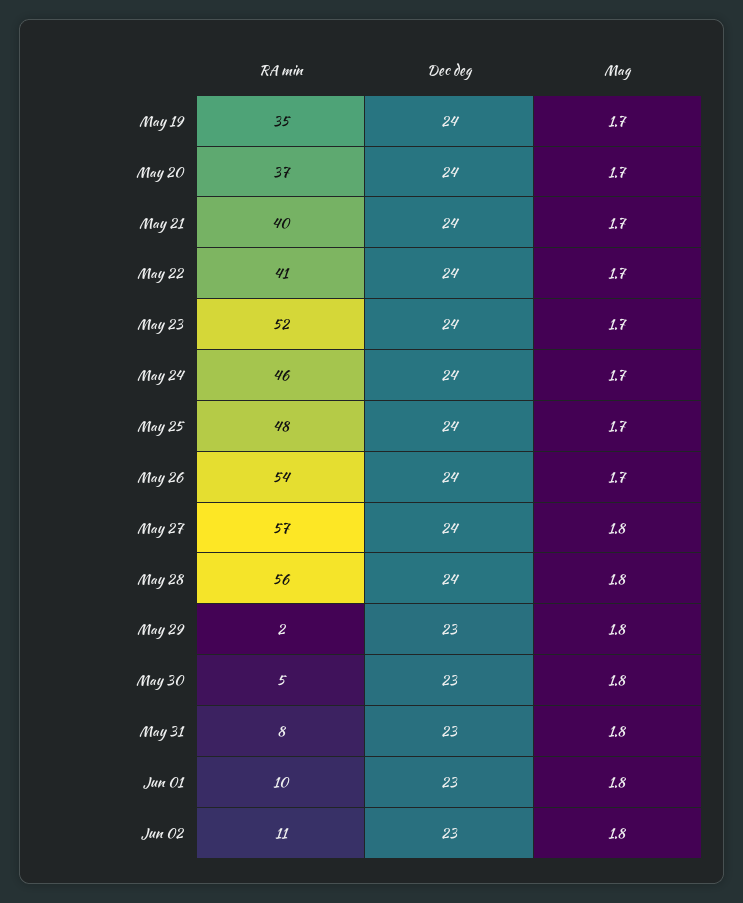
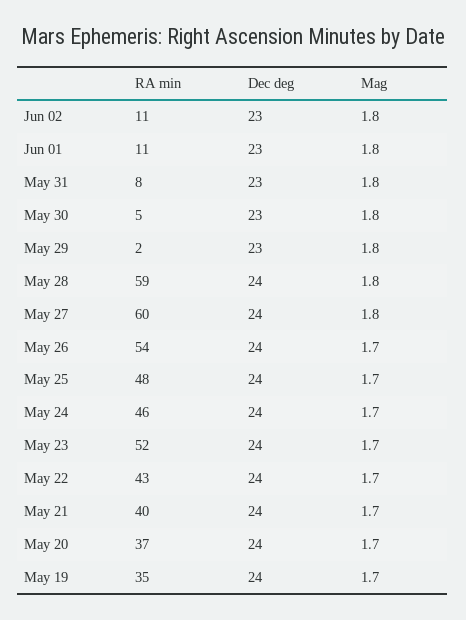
  {
    "RA min": {
      "May 19": 35,
      "May 20": 37,
      "May 21": 40,
-     "May 22": 41,
+     "May 22": 43,
      "May 23": 52,
      "May 24": 46,
      "May 25": 48,
      "May 26": 54,
-     "May 27": 57,
+     "May 27": 60,
-     "May 28": 56,
+     "May 28": 59,
      "May 29": 2,
      "May 30": 5,
      "May 31": 8,
-     "Jun 01": 10,
+     "Jun 01": 11,
      "Jun 02": 11
    },
    "Dec deg": {
      "May 19": 24,
      "May 20": 24,
      "May 21": 24,
      "May 22": 24,
      "May 23": 24,
      "May 24": 24,
      "May 25": 24,
      "May 26": 24,
      "May 27": 24,
      "May 28": 24,
      "May 29": 23,
      "May 30": 23,
      "May 31": 23,
      "Jun 01": 23,
      "Jun 02": 23
    },
    "Mag": {
      "May 19": 1.7,
      "May 20": 1.7,
      "May 21": 1.7,
      "May 22": 1.7,
      "May 23": 1.7,
      "May 24": 1.7,
      "May 25": 1.7,
      "May 26": 1.7,
      "May 27": 1.8,
      "May 28": 1.8,
      "May 29": 1.8,
      "May 30": 1.8,
      "May 31": 1.8,
      "Jun 01": 1.8,
      "Jun 02": 1.8
    }
  }

